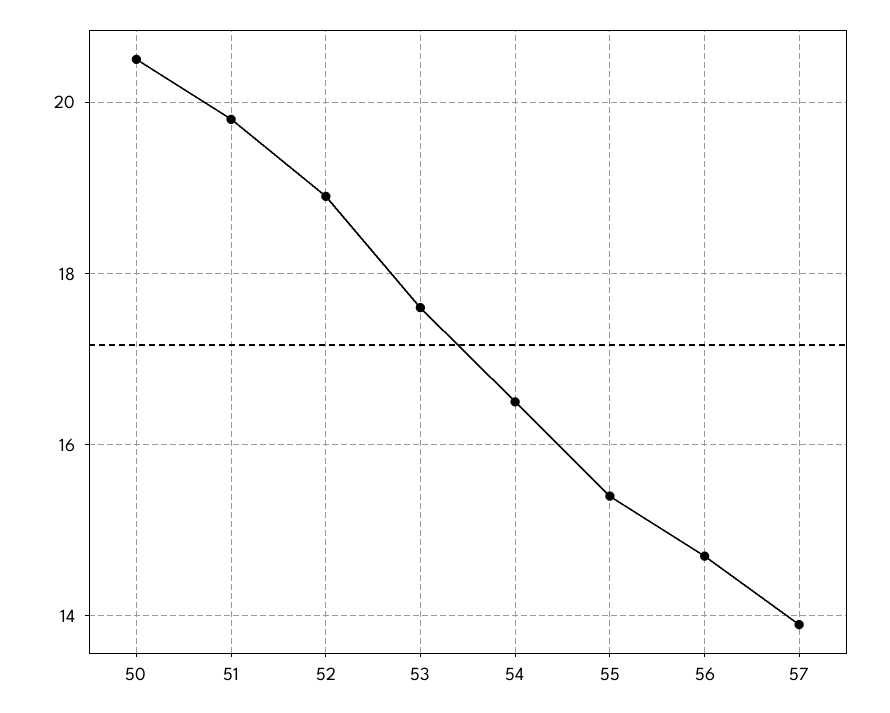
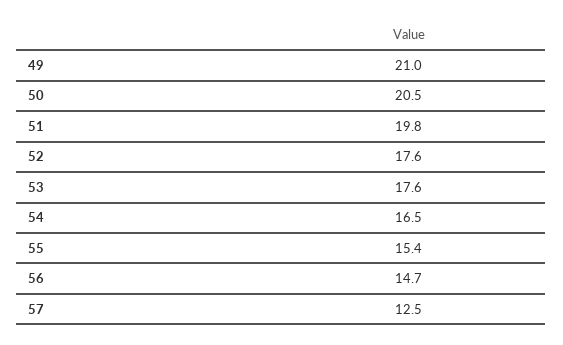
  {
    "50": 20.5,
    "51": 19.8,
-   "52": 19,
+   "52": 17.6,
    "53": 17.6,
    "54": 16.5,
    "55": 15.4,
    "56": 14.7,
-   "57": 14
+   "57": 12.5,
+   "49": 21
  }

